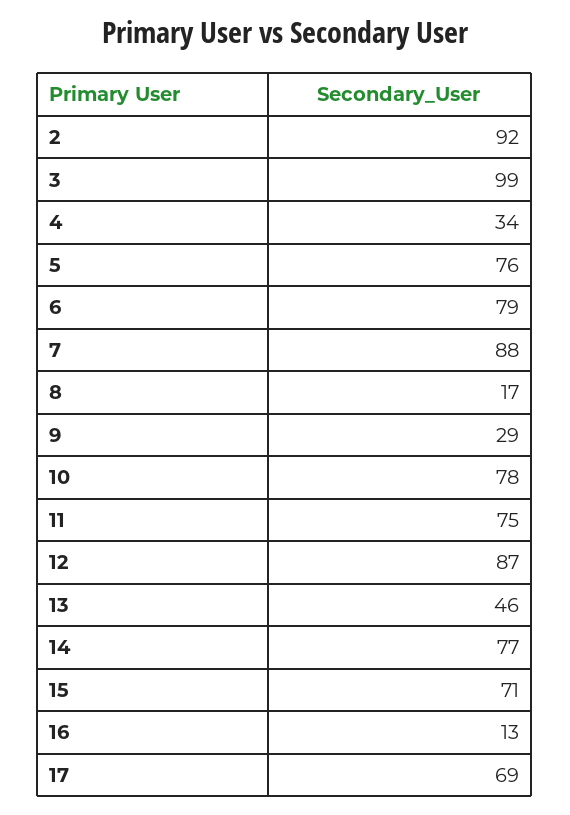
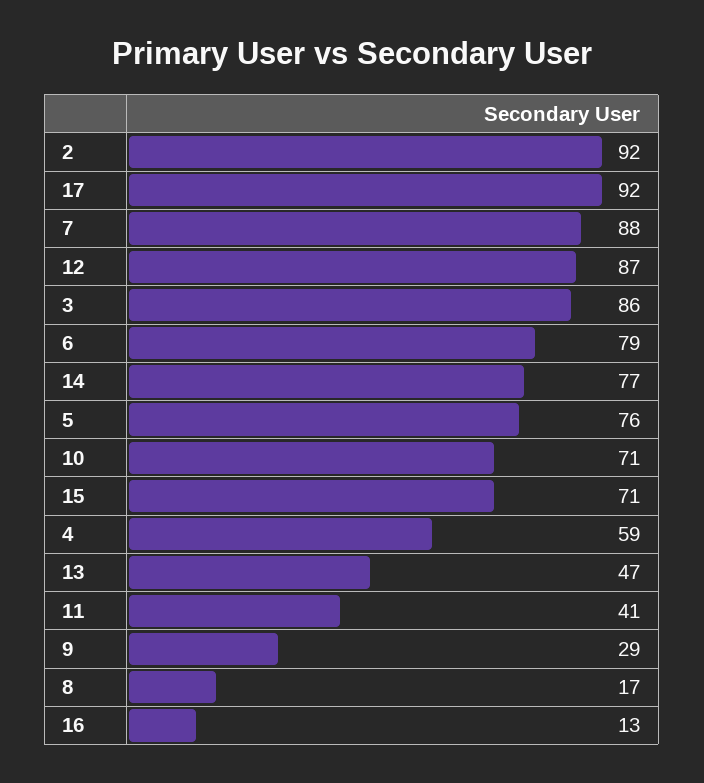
  {
    "2": 92,
-   "3": 99,
+   "3": 86,
-   "4": 34,
+   "4": 59,
    "5": 76,
    "6": 79,
    "7": 88,
    "8": 17,
    "9": 29,
-   "10": 78,
+   "10": 71,
-   "11": 75,
+   "11": 41,
    "12": 87,
-   "13": 46,
+   "13": 47,
    "14": 77,
    "15": 71,
    "16": 13,
-   "17": 69
+   "17": 92
  }

